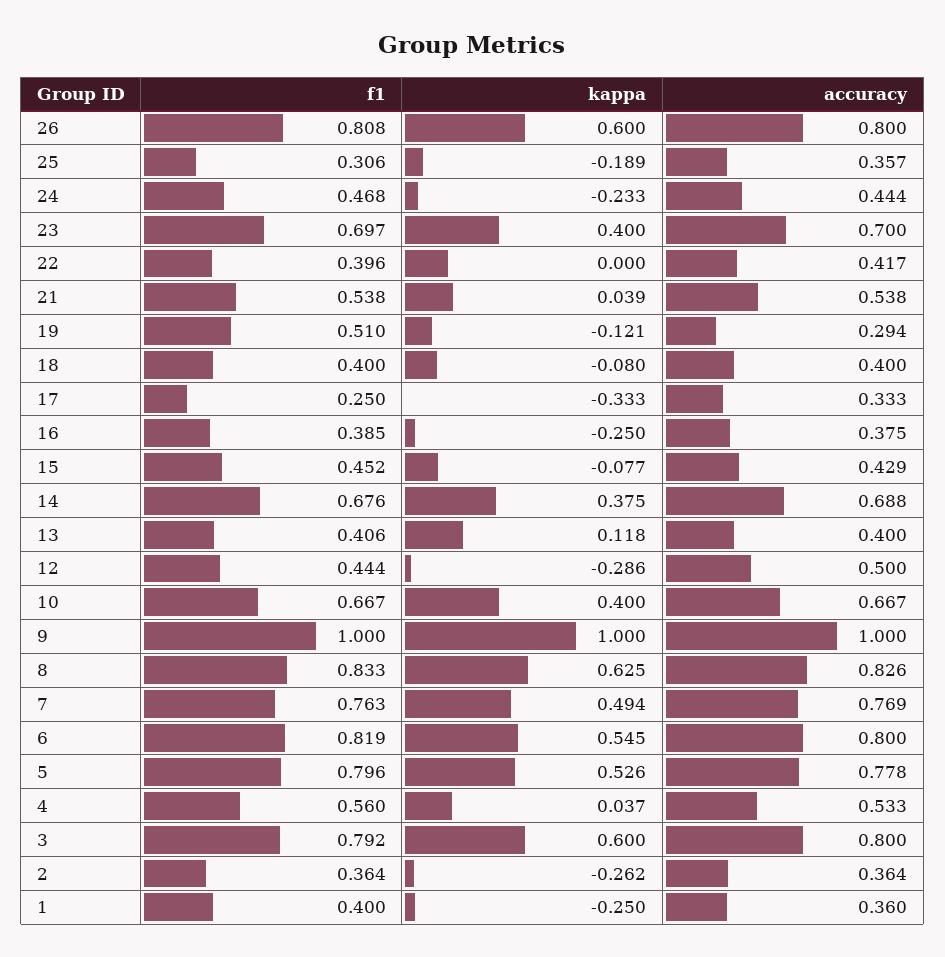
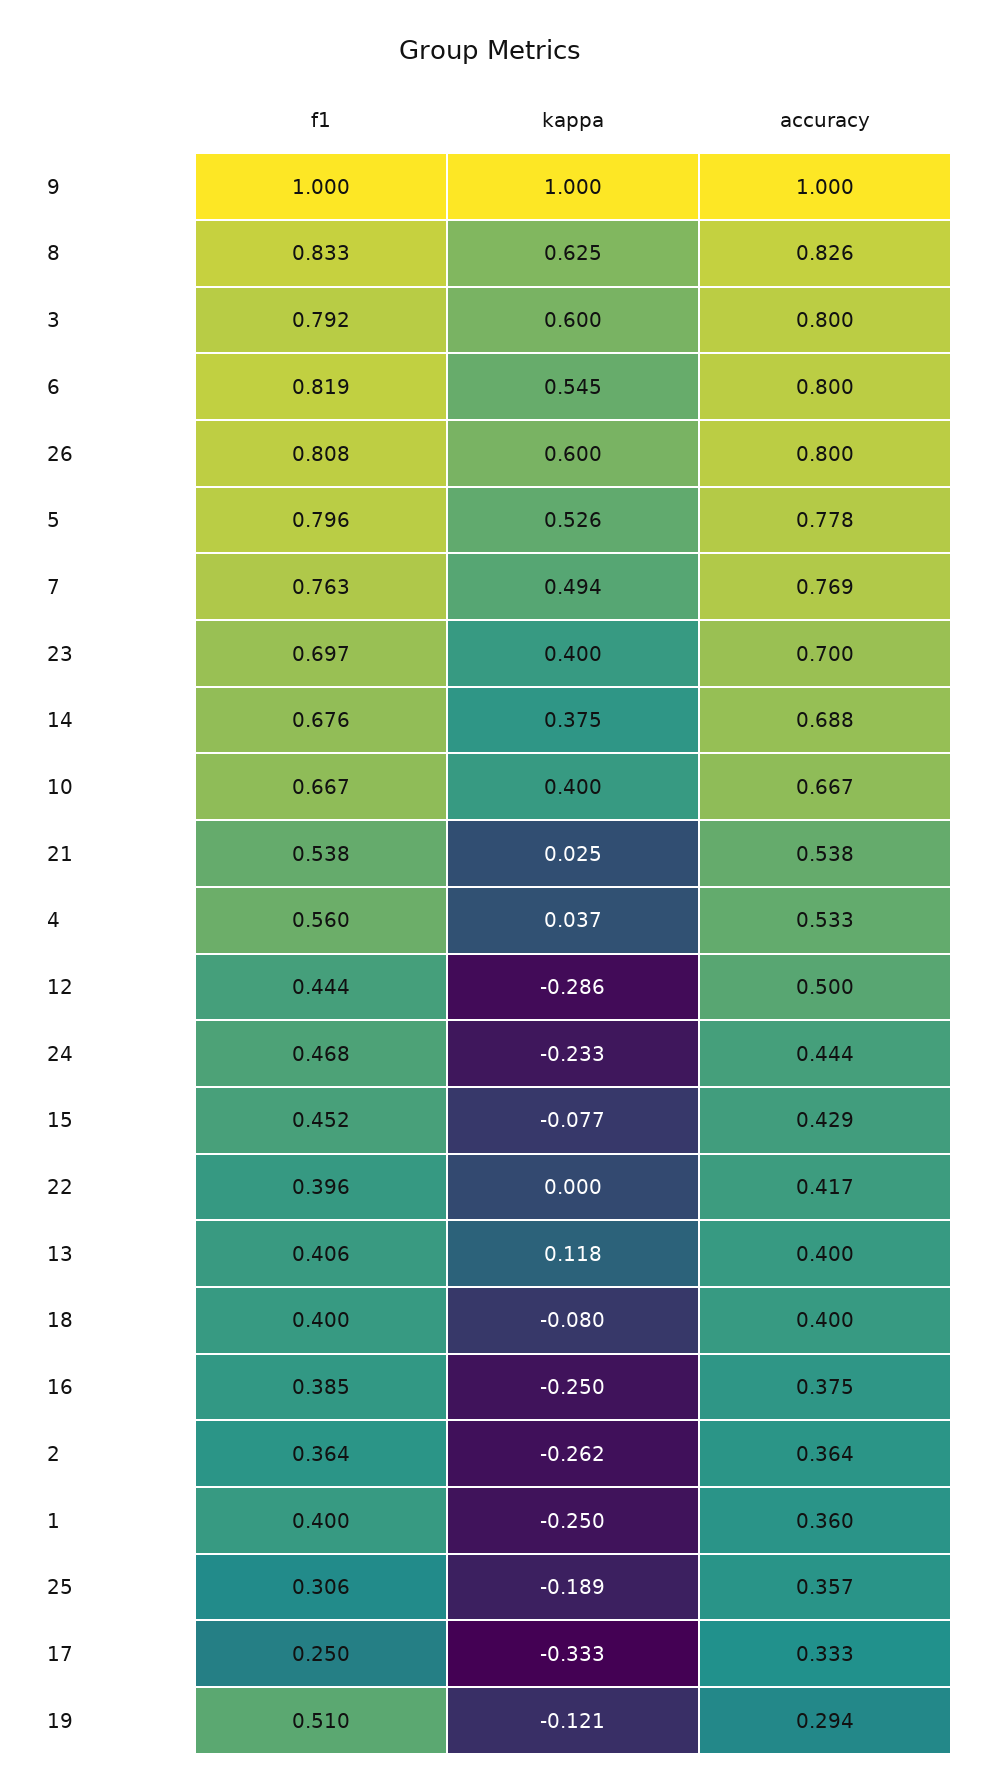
  {
    "f1": {
      "26": 0.808,
      "25": 0.306,
      "24": 0.468,
      "23": 0.697,
      "22": 0.396,
      "21": 0.538,
      "19": 0.51,
      "18": 0.4,
      "17": 0.25,
      "16": 0.385,
      "15": 0.452,
      "14": 0.676,
      "13": 0.406,
      "12": 0.444,
      "10": 0.667,
      "9": 1,
      "8": 0.833,
      "7": 0.763,
      "6": 0.819,
      "5": 0.796,
      "4": 0.56,
      "3": 0.792,
      "2": 0.364,
      "1": 0.4
    },
    "kappa": {
      "26": 0.6,
      "25": -0.189,
      "24": -0.233,
      "23": 0.4,
      "22": 0,
-     "21": 0.039,
+     "21": 0.025,
      "19": -0.121,
      "18": -0.08,
      "17": -0.333,
      "16": -0.25,
      "15": -0.077,
      "14": 0.375,
      "13": 0.118,
      "12": -0.286,
      "10": 0.4,
      "9": 1,
      "8": 0.625,
      "7": 0.494,
      "6": 0.545,
      "5": 0.526,
      "4": 0.037,
      "3": 0.6,
      "2": -0.262,
      "1": -0.25
    },
    "accuracy": {
      "26": 0.8,
      "25": 0.357,
      "24": 0.444,
      "23": 0.7,
      "22": 0.417,
      "21": 0.538,
      "19": 0.294,
      "18": 0.4,
      "17": 0.333,
      "16": 0.375,
      "15": 0.429,
      "14": 0.688,
      "13": 0.4,
      "12": 0.5,
      "10": 0.667,
      "9": 1,
      "8": 0.826,
      "7": 0.769,
      "6": 0.8,
      "5": 0.778,
      "4": 0.533,
      "3": 0.8,
      "2": 0.364,
      "1": 0.36
    }
  }

